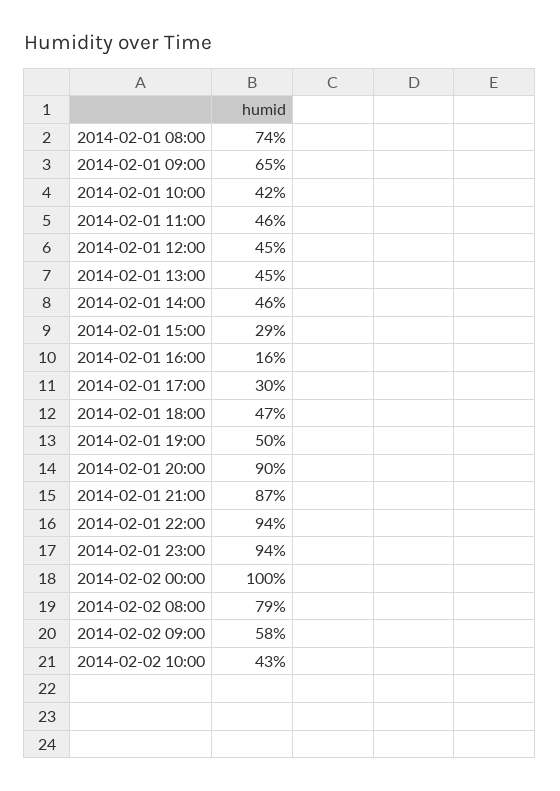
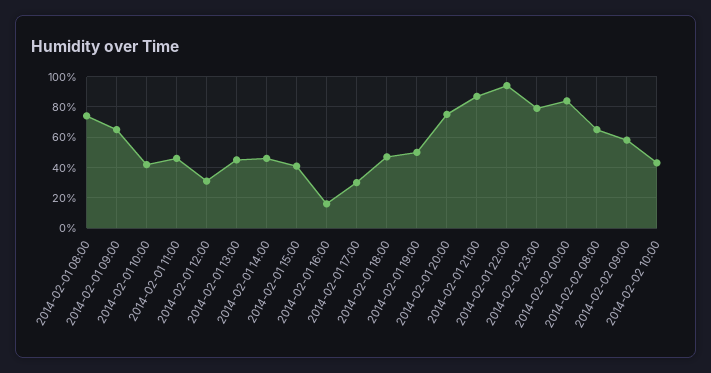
  {
    "2014-02-01 08:00": 74,
    "2014-02-01 09:00": 65,
    "2014-02-01 10:00": 42,
    "2014-02-01 11:00": 46,
-   "2014-02-01 12:00": 45,
+   "2014-02-01 12:00": 30,
    "2014-02-01 13:00": 45,
    "2014-02-01 14:00": 46,
-   "2014-02-01 15:00": 29,
+   "2014-02-01 15:00": 40,
    "2014-02-01 16:00": 16,
    "2014-02-01 17:00": 30,
    "2014-02-01 18:00": 47,
    "2014-02-01 19:00": 50,
-   "2014-02-01 20:00": 90,
+   "2014-02-01 20:00": 75,
    "2014-02-01 21:00": 87,
    "2014-02-01 22:00": 94,
-   "2014-02-01 23:00": 94,
+   "2014-02-01 23:00": 80,
-   "2014-02-02 00:00": 100,
+   "2014-02-02 00:00": 85,
-   "2014-02-02 08:00": 79,
+   "2014-02-02 08:00": 65,
    "2014-02-02 09:00": 58,
    "2014-02-02 10:00": 43
  }

